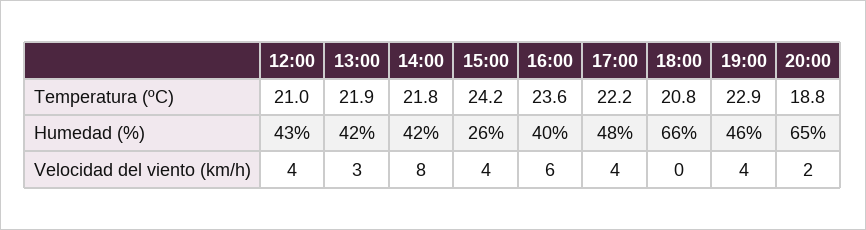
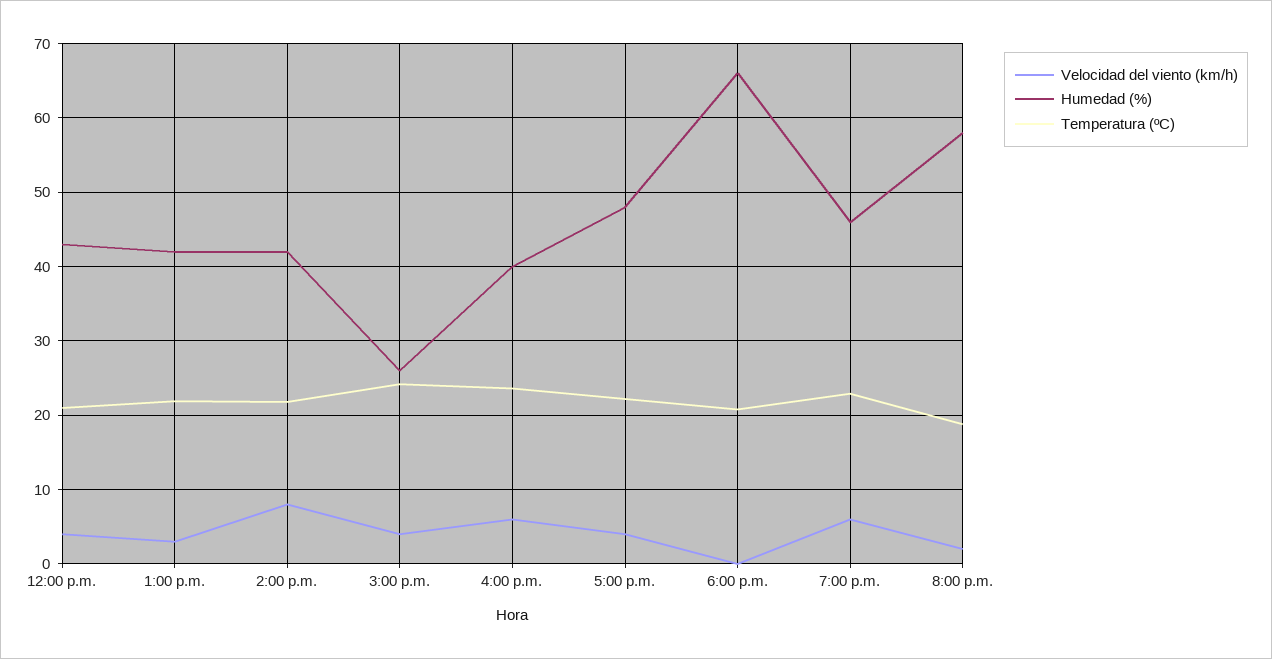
  {
    "Temperatura (ºC)": {
      "12:00": 21,
      "13:00": 21.9,
      "14:00": 21.8,
      "15:00": 24.2,
      "16:00": 23.6,
      "17:00": 22.2,
      "18:00": 20.8,
      "19:00": 22.9,
      "20:00": 18.8
    },
    "Humedad (%)": {
      "12:00": 43,
      "13:00": 42,
      "14:00": 42,
      "15:00": 26,
      "16:00": 40,
      "17:00": 48,
      "18:00": 66,
      "19:00": 46,
-     "20:00": 65
+     "20:00": 58
    },
    "Velocidad del viento (km/h)": {
      "12:00": 4,
      "13:00": 3,
      "14:00": 8,
      "15:00": 4,
      "16:00": 6,
      "17:00": 4,
      "18:00": 0,
-     "19:00": 4,
+     "19:00": 6,
      "20:00": 2
    }
  }

